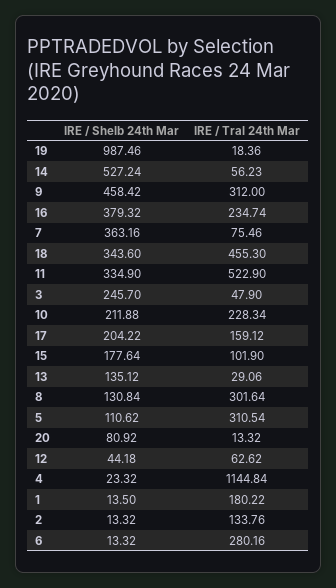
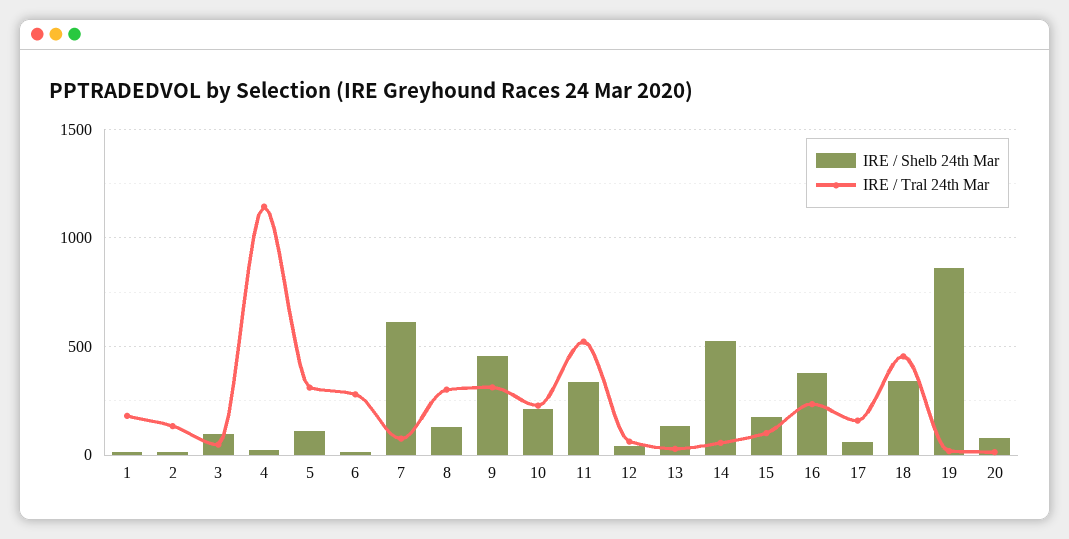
  {
    "IRE / Shelb 24th Mar": {
-     "19": 987.46,
+     "19": 850,
      "14": 527.24,
      "9": 458.42,
      "16": 379.32,
-     "7": 363.16,
+     "7": 600,
      "18": 343.6,
      "11": 334.9,
-     "3": 245.7,
+     "3": 100,
      "10": 211.88,
-     "17": 204.22,
+     "17": 50,
      "15": 177.64,
      "13": 135.12,
      "8": 130.84,
      "5": 110.62,
      "20": 80.92,
      "12": 44.18,
      "4": 23.32,
      "1": 13.5,
      "2": 13.32,
      "6": 13.32
    },
    "IRE / Tral 24th Mar": {
      "19": 18.36,
      "14": 56.23,
      "9": 312,
      "16": 234.74,
      "7": 75.46,
      "18": 455.3,
      "11": 522.9,
      "3": 47.9,
      "10": 228.34,
      "17": 159.12,
      "15": 101.9,
      "13": 29.06,
      "8": 301.64,
      "5": 310.54,
      "20": 13.32,
      "12": 62.62,
      "4": 1144.84,
      "1": 180.22,
      "2": 133.76,
      "6": 280.16
    }
  }

